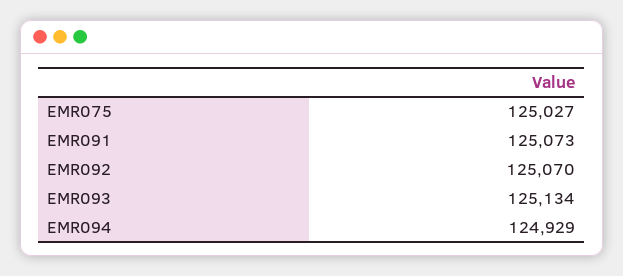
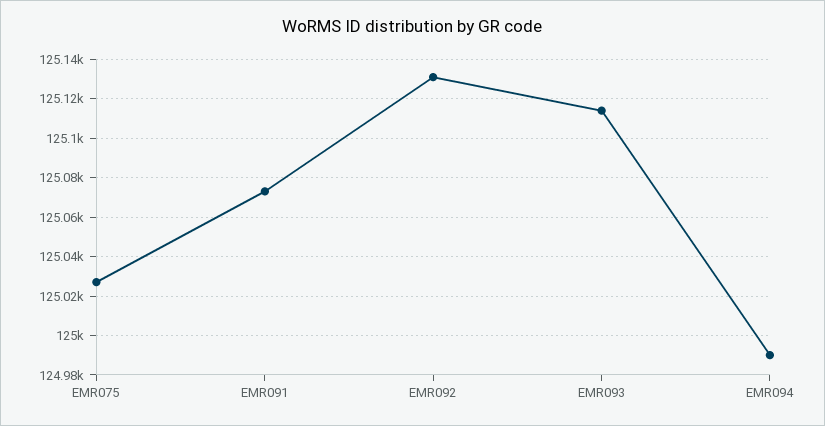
  {
    "EMR075": 125027,
    "EMR091": 125073,
-   "EMR092": 125070,
+   "EMR092": 125130,
-   "EMR093": 125134,
+   "EMR093": 125115,
-   "EMR094": 124929
+   "EMR094": 124990
  }

